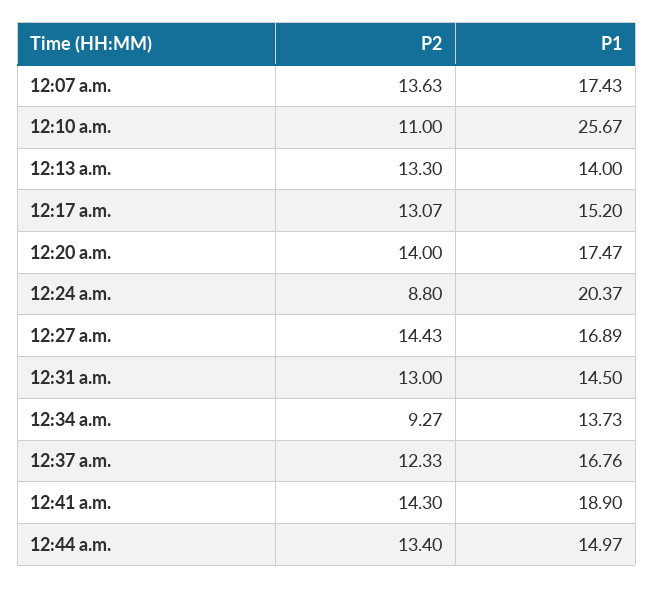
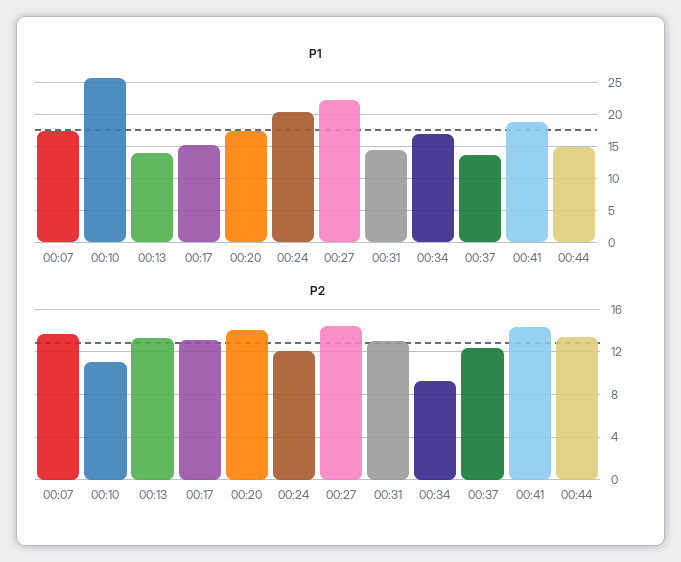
  {
    "P2": {
      "12:07 a.m.": 13.63,
      "12:10 a.m.": 11,
      "12:13 a.m.": 13.3,
      "12:17 a.m.": 13.07,
      "12:20 a.m.": 14,
-     "12:24 a.m.": 8.8,
+     "12:24 a.m.": 12,
      "12:27 a.m.": 14.43,
      "12:31 a.m.": 13,
      "12:34 a.m.": 9.27,
      "12:37 a.m.": 12.33,
      "12:41 a.m.": 14.3,
      "12:44 a.m.": 13.4
    },
    "P1": {
      "12:07 a.m.": 17.43,
      "12:10 a.m.": 25.67,
      "12:13 a.m.": 14,
      "12:17 a.m.": 15.2,
      "12:20 a.m.": 17.47,
      "12:24 a.m.": 20.37,
-     "12:27 a.m.": 16.89,
+     "12:27 a.m.": 22,
      "12:31 a.m.": 14.5,
-     "12:34 a.m.": 13.73,
+     "12:34 a.m.": 17,
-     "12:37 a.m.": 16.76,
+     "12:37 a.m.": 14,
      "12:41 a.m.": 18.9,
      "12:44 a.m.": 14.97
    }
  }

